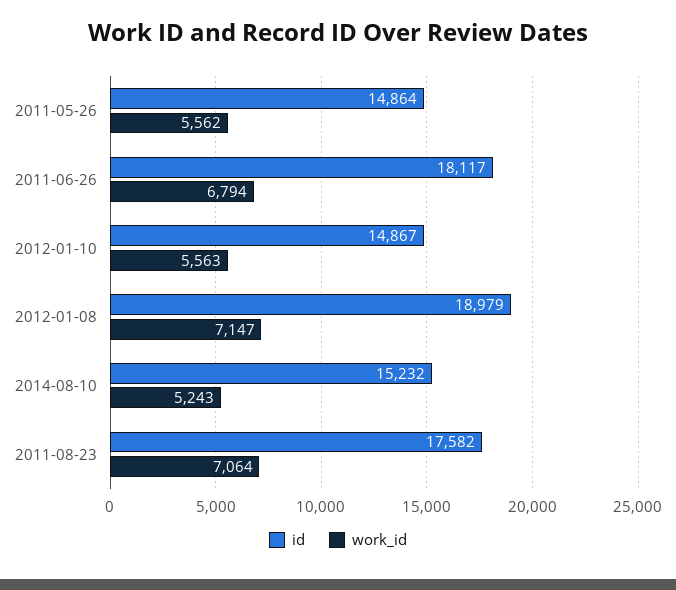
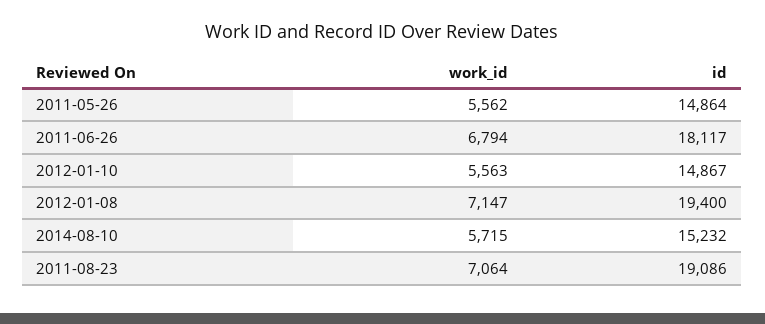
  {
    "id": {
      "2011-05-26": 14864,
      "2011-06-26": 18117,
      "2012-01-10": 14867,
-     "2012-01-08": 18979,
+     "2012-01-08": 19400,
      "2014-08-10": 15232,
-     "2011-08-23": 17582
+     "2011-08-23": 19086
    },
    "work_id": {
      "2011-05-26": 5562,
      "2011-06-26": 6794,
      "2012-01-10": 5563,
      "2012-01-08": 7147,
-     "2014-08-10": 5243,
+     "2014-08-10": 5715,
      "2011-08-23": 7064
    }
  }

